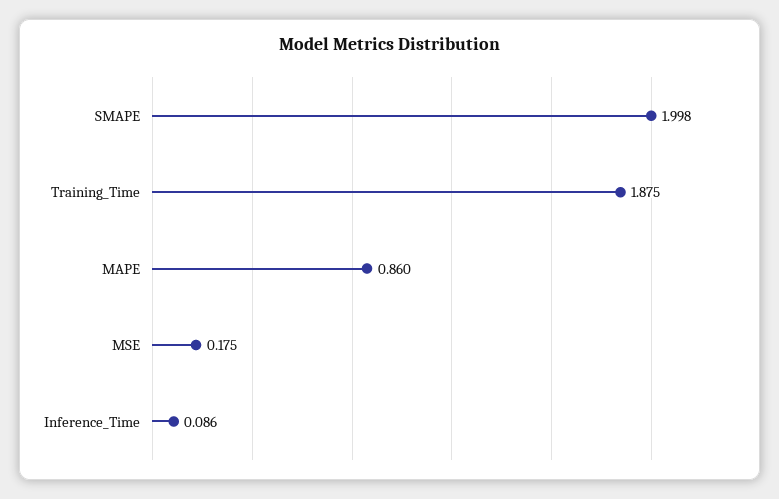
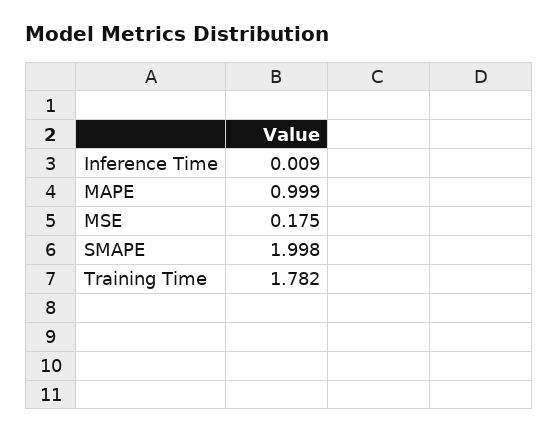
  {
    "SMAPE": 1.998,
-   "Training_Time": 1.875,
+   "Training_Time": 1.782,
-   "MAPE": 0.86,
+   "MAPE": 0.999,
    "MSE": 0.175,
-   "Inference_Time": 0.086
+   "Inference_Time": 0.009
  }

